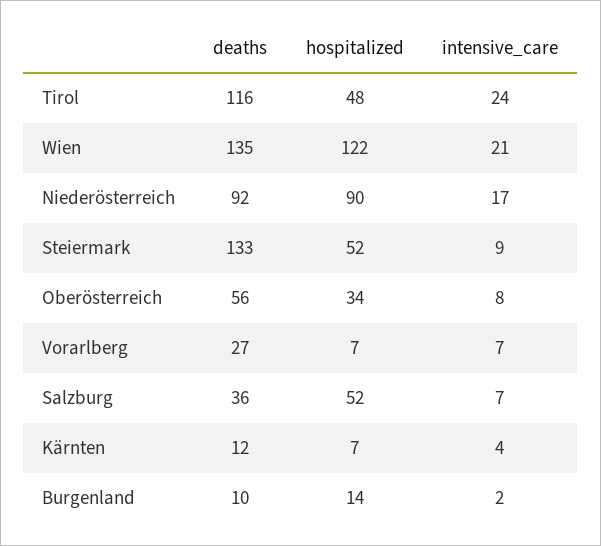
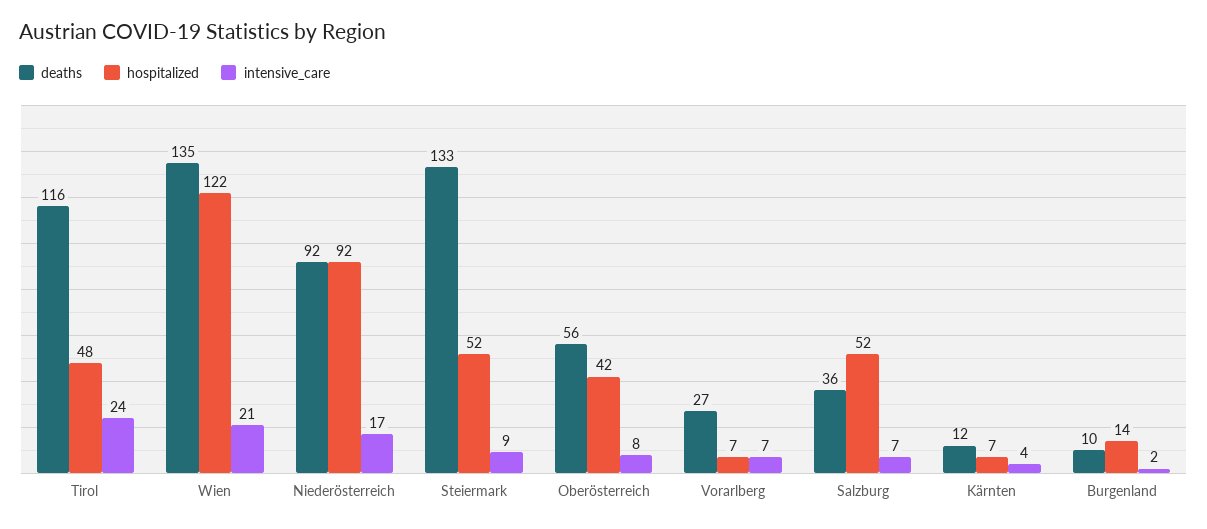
  {
    "deaths": {
      "Tirol": 116,
      "Wien": 135,
      "Niederösterreich": 92,
      "Steiermark": 133,
      "Oberösterreich": 56,
      "Vorarlberg": 27,
      "Salzburg": 36,
      "Kärnten": 12,
      "Burgenland": 10
    },
    "hospitalized": {
      "Tirol": 48,
      "Wien": 122,
-     "Niederösterreich": 90,
+     "Niederösterreich": 92,
      "Steiermark": 52,
-     "Oberösterreich": 34,
+     "Oberösterreich": 42,
      "Vorarlberg": 7,
      "Salzburg": 52,
      "Kärnten": 7,
      "Burgenland": 14
    },
    "intensive_care": {
      "Tirol": 24,
      "Wien": 21,
      "Niederösterreich": 17,
      "Steiermark": 9,
      "Oberösterreich": 8,
      "Vorarlberg": 7,
      "Salzburg": 7,
      "Kärnten": 4,
      "Burgenland": 2
    }
  }

